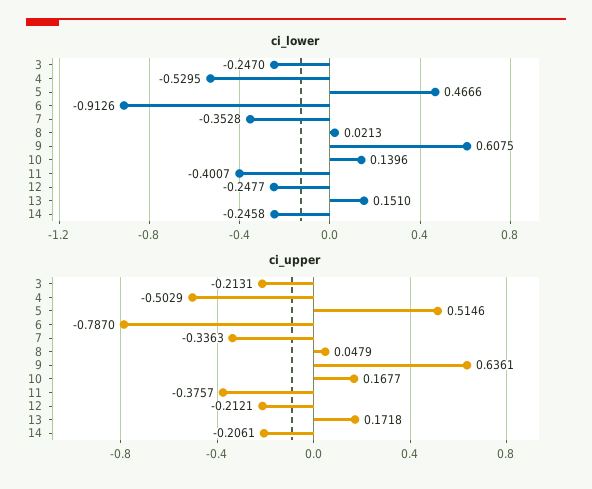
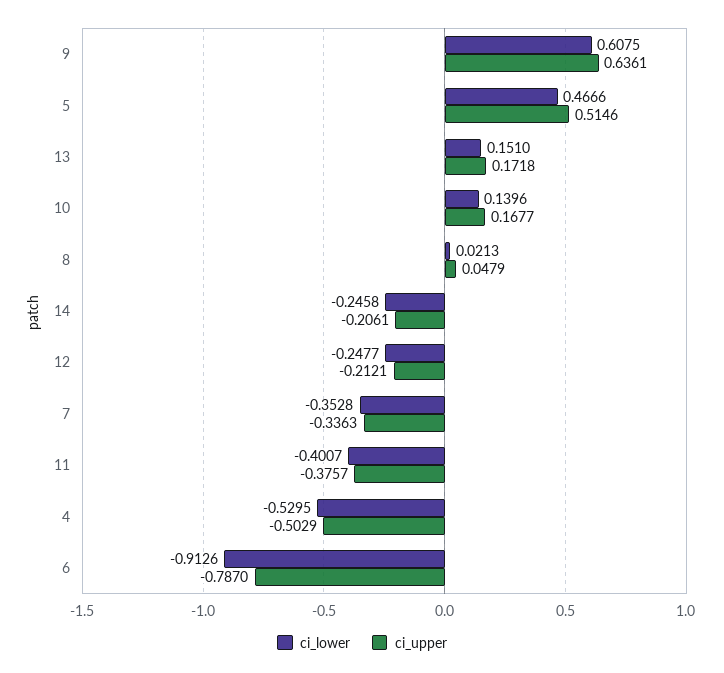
  {
    "ci_lower": {
-     "3": -0.247,
      "4": -0.5295,
      "5": 0.4666,
      "6": -0.9126,
      "7": -0.3528,
      "8": 0.0213,
      "9": 0.6075,
      "10": 0.1396,
      "11": -0.4007,
      "12": -0.2477,
      "13": 0.151,
      "14": -0.2458
    },
    "ci_upper": {
-     "3": -0.2131,
      "4": -0.5029,
      "5": 0.5146,
      "6": -0.787,
      "7": -0.3363,
      "8": 0.0479,
      "9": 0.6361,
      "10": 0.1677,
      "11": -0.3757,
      "12": -0.2121,
      "13": 0.1718,
      "14": -0.2061
    }
  }

